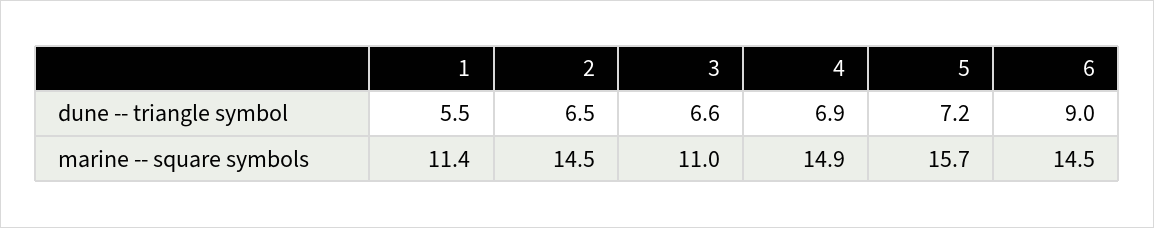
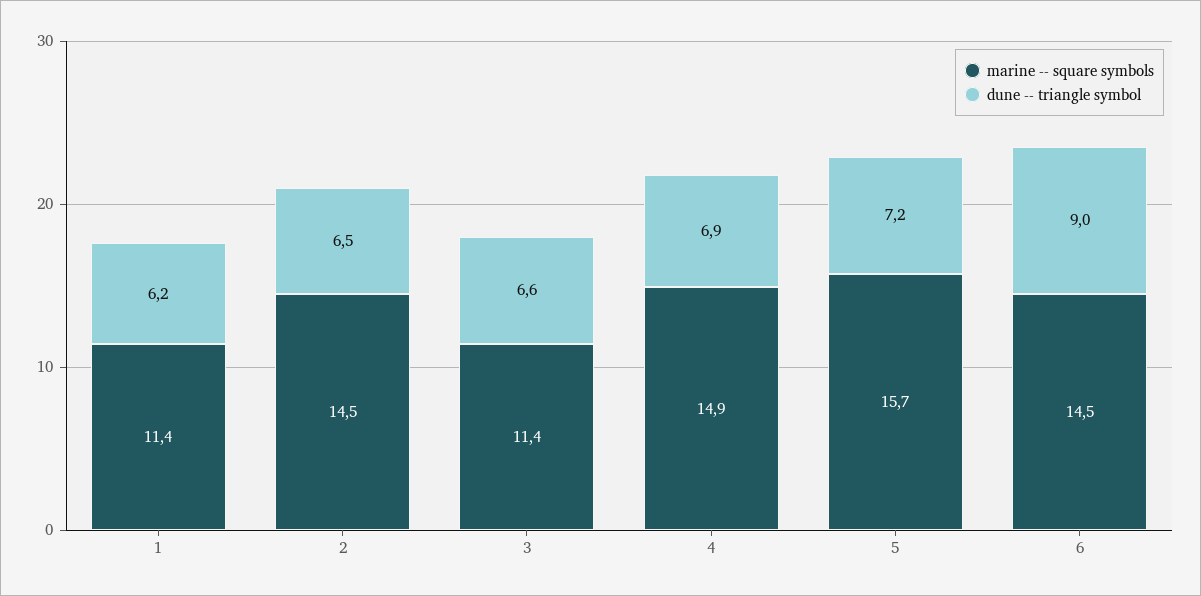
  {
    "dune -- triangle symbol": {
-     "1": 5.5,
+     "1": 6.2,
      "2": 6.5,
      "3": 6.6,
      "4": 6.9,
      "5": 7.2,
      "6": 9
    },
    "marine -- square symbols": {
      "1": 11.4,
      "2": 14.5,
-     "3": 11,
+     "3": 11.4,
      "4": 14.9,
      "5": 15.7,
      "6": 14.5
    }
  }

